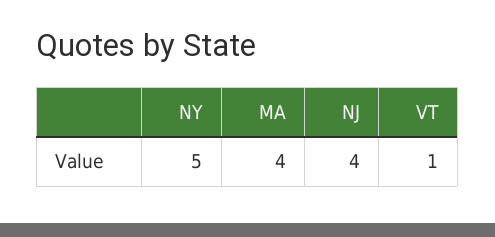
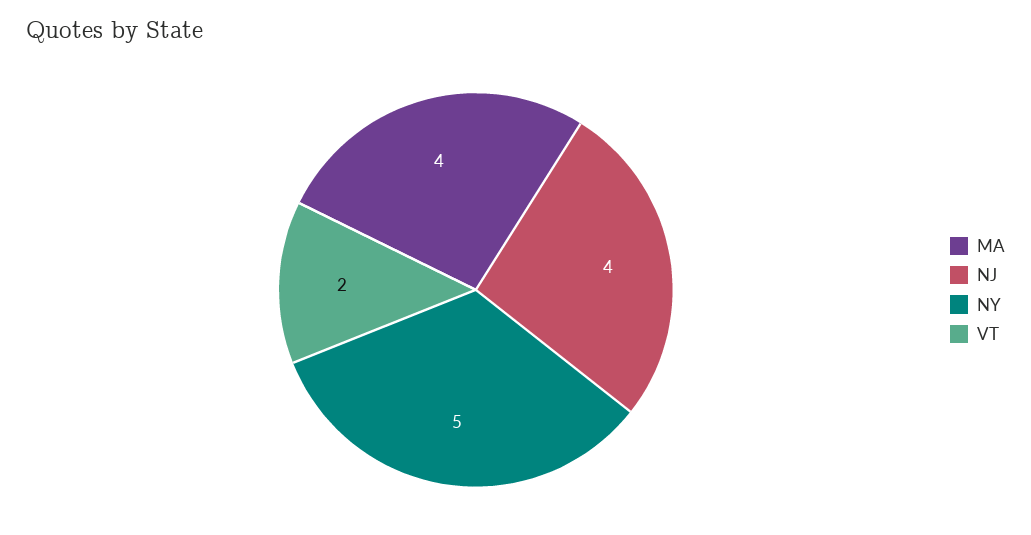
  {
    "NY": 5,
    "MA": 4,
    "NJ": 4,
-   "VT": 1
+   "VT": 2
  }

